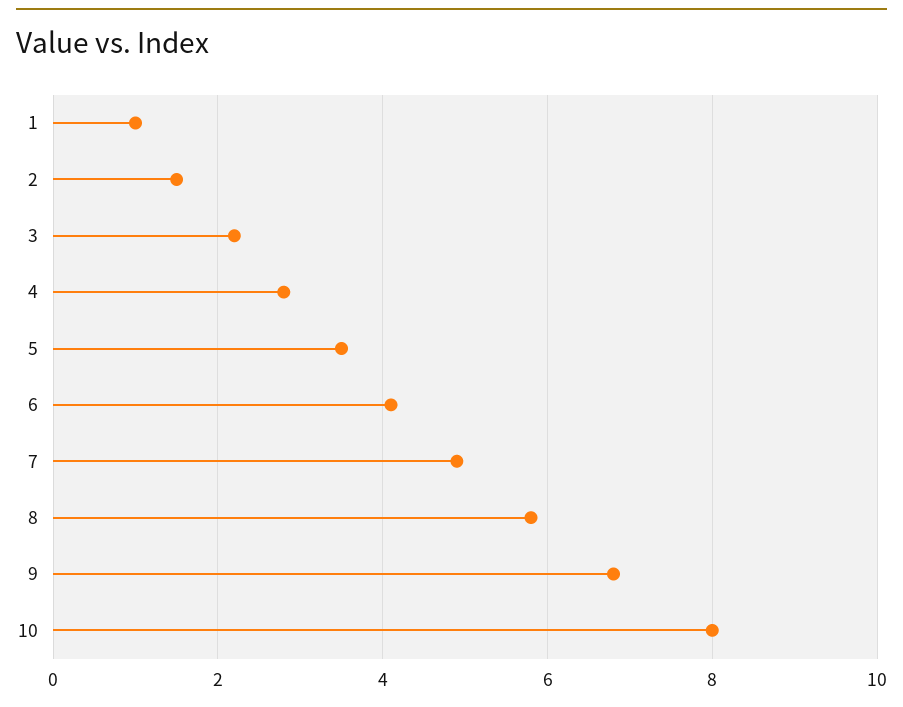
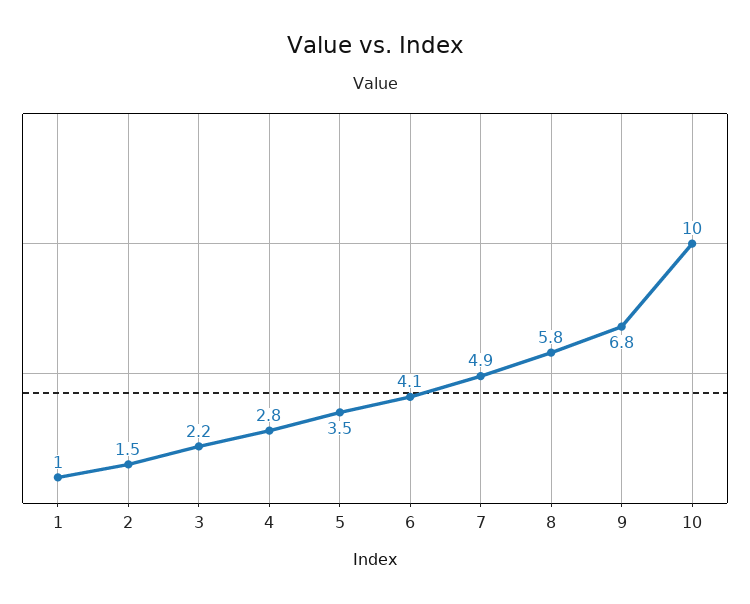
  {
    "1": 1,
    "2": 1.5,
    "3": 2.2,
    "4": 2.8,
    "5": 3.5,
    "6": 4.1,
    "7": 4.9,
    "8": 5.8,
    "9": 6.8,
-   "10": 8
+   "10": 10
  }

